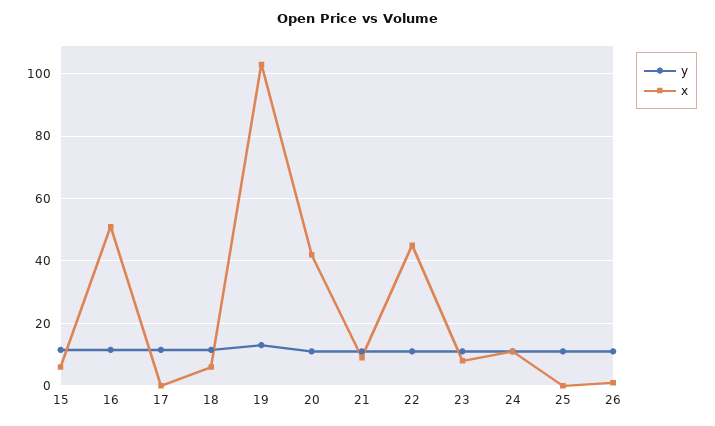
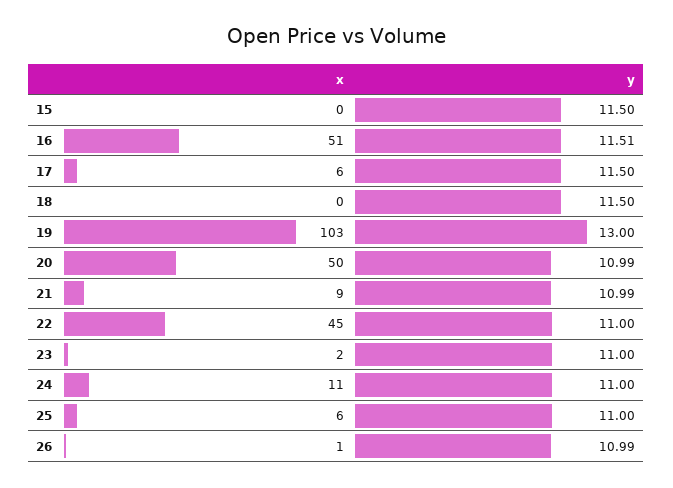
  {
    "y": {
      "15": 11.5,
      "16": 11.51,
      "17": 11.5,
      "18": 11.5,
      "19": 13,
      "20": 10.99,
      "21": 10.99,
      "22": 11,
      "23": 11,
      "24": 11,
      "25": 11,
      "26": 10.99
    },
    "x": {
-     "15": 6,
+     "15": 0,
      "16": 51,
-     "17": 0,
+     "17": 6,
-     "18": 6,
+     "18": 0,
      "19": 103,
-     "20": 42,
+     "20": 50,
      "21": 9,
      "22": 45,
-     "23": 8,
+     "23": 2,
      "24": 11,
-     "25": 0,
+     "25": 6,
      "26": 1
    }
  }

